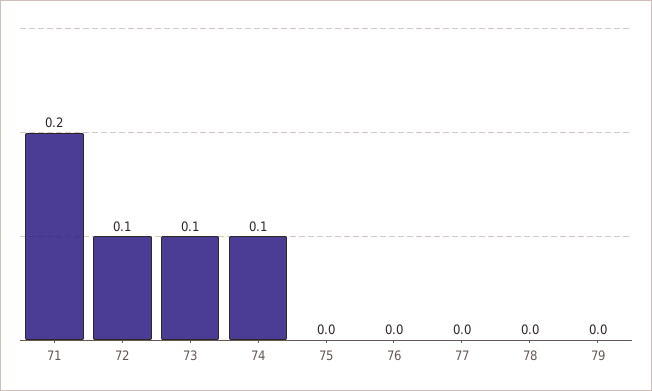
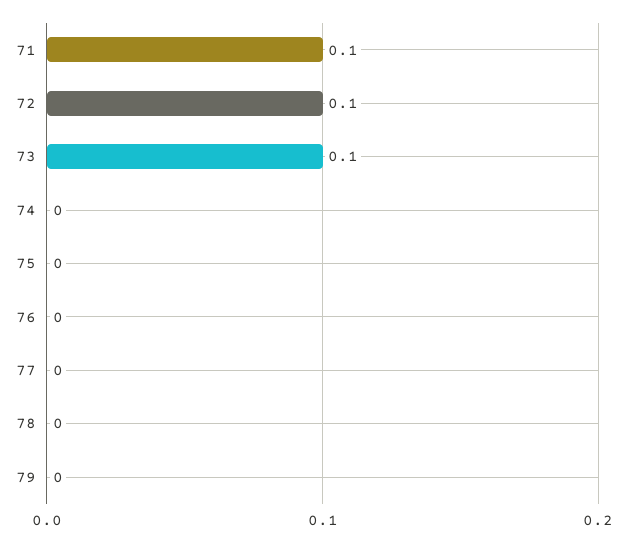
  {
-   "71": 0.2,
+   "71": 0.1,
    "72": 0.1,
    "73": 0.1,
-   "74": 0.1,
+   "74": 0,
    "75": 0,
    "76": 0,
    "77": 0,
    "78": 0,
    "79": 0
  }

